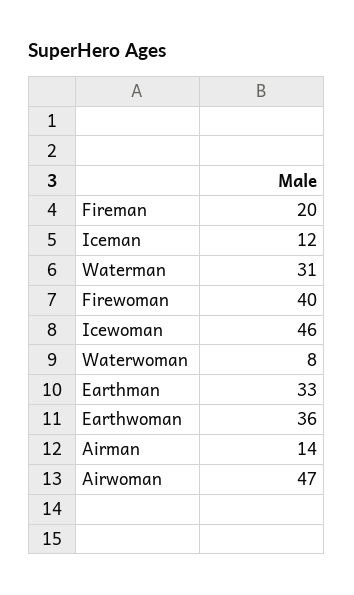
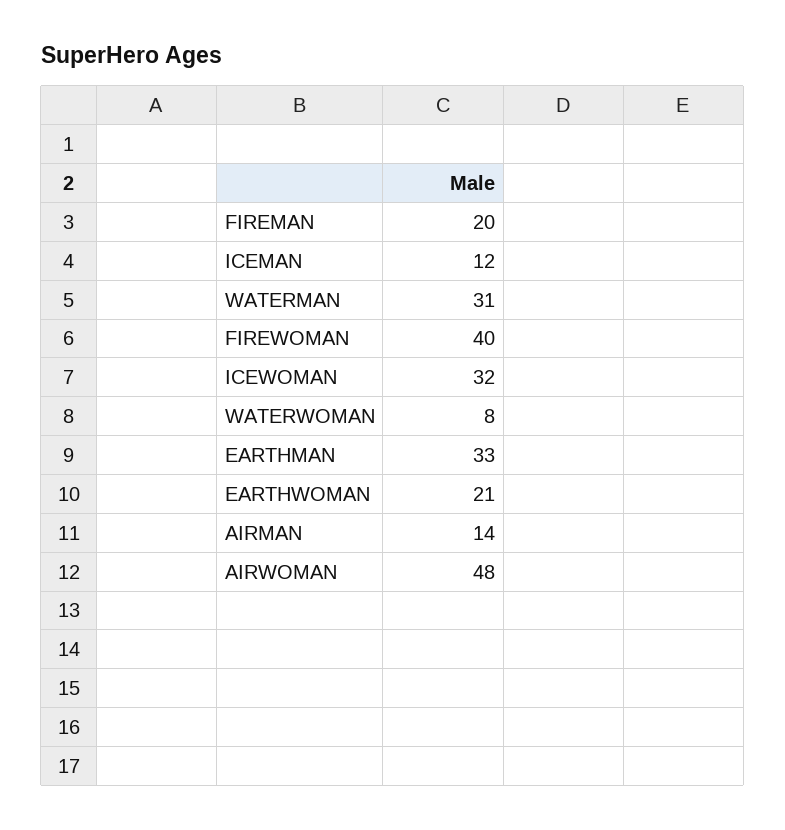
  {
    "Fireman": 20,
    "Iceman": 12,
    "Waterman": 31,
    "Firewoman": 40,
-   "Icewoman": 46,
+   "Icewoman": 32,
    "Waterwoman": 8,
    "Earthman": 33,
-   "Earthwoman": 36,
+   "Earthwoman": 21,
    "Airman": 14,
-   "Airwoman": 47
+   "Airwoman": 48
  }

